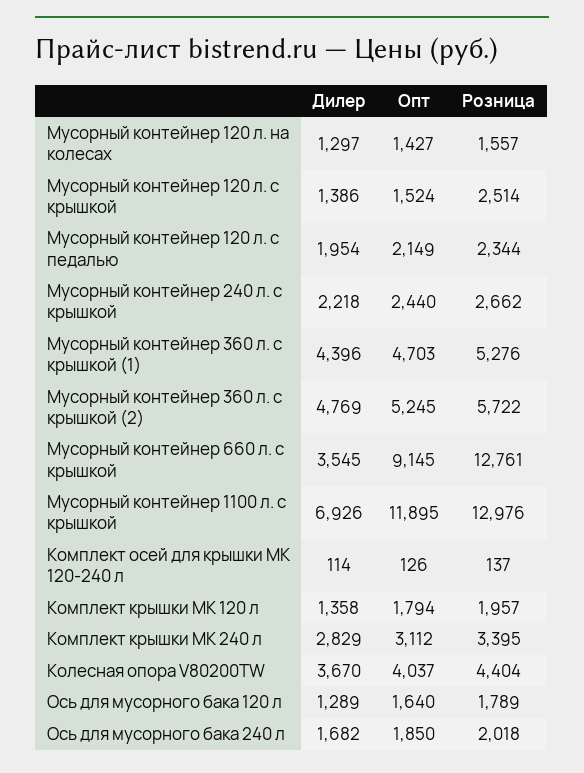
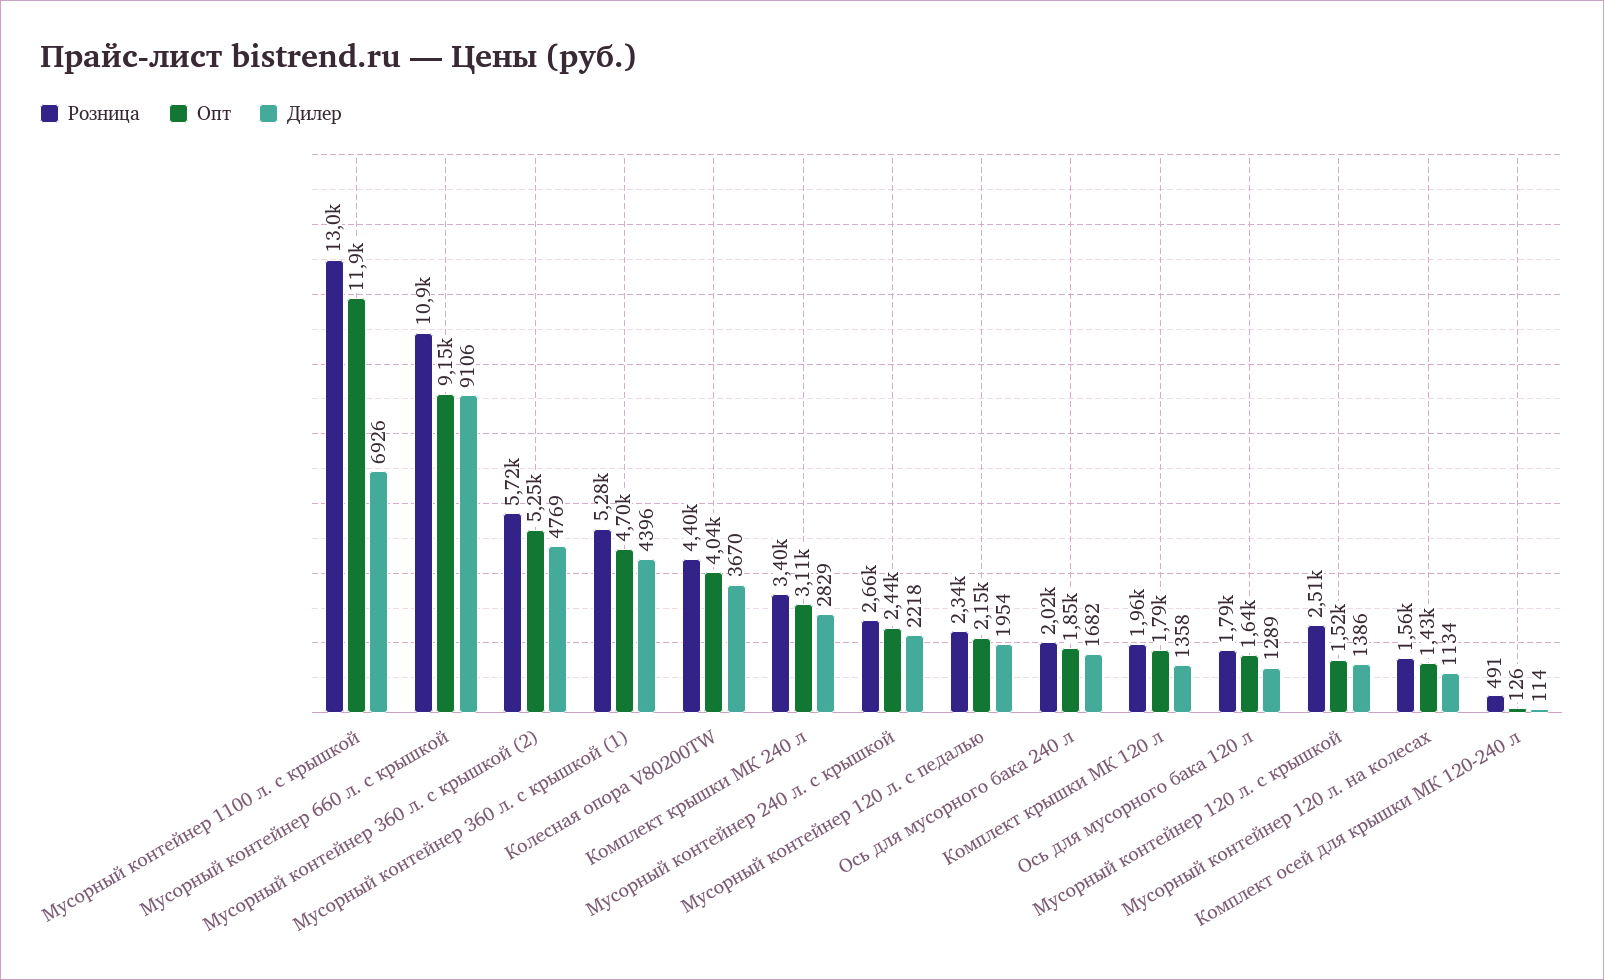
  {
    "Дилер": {
-     "Мусорный контейнер 120 л. на колесах": 1297,
+     "Мусорный контейнер 120 л. на колесах": 1134,
      "Мусорный контейнер 120 л. с крышкой": 1386,
      "Мусорный контейнер 120 л. с педалью": 1954,
      "Мусорный контейнер 240 л. с крышкой": 2218,
      "Мусорный контейнер 360 л. с крышкой (1)": 4396,
      "Мусорный контейнер 360 л. с крышкой (2)": 4769,
-     "Мусорный контейнер 660 л. с крышкой": 3545,
+     "Мусорный контейнер 660 л. с крышкой": 9106,
      "Мусорный контейнер 1100 л. с крышкой": 6926,
      "Комплект осей для крышки МК 120-240 л": 114,
      "Комплект крышки МК 120 л": 1358,
      "Комплект крышки МК 240 л": 2829,
      "Колесная опора V80200TW": 3670,
      "Ось для мусорного бака 120 л": 1289,
      "Ось для мусорного бака 240 л": 1682
    },
    "Опт": {
      "Мусорный контейнер 120 л. на колесах": 1427,
      "Мусорный контейнер 120 л. с крышкой": 1524,
      "Мусорный контейнер 120 л. с педалью": 2149,
      "Мусорный контейнер 240 л. с крышкой": 2440,
      "Мусорный контейнер 360 л. с крышкой (1)": 4703,
      "Мусорный контейнер 360 л. с крышкой (2)": 5245,
      "Мусорный контейнер 660 л. с крышкой": 9145,
      "Мусорный контейнер 1100 л. с крышкой": 11895,
      "Комплект осей для крышки МК 120-240 л": 126,
      "Комплект крышки МК 120 л": 1794,
      "Комплект крышки МК 240 л": 3112,
      "Колесная опора V80200TW": 4037,
      "Ось для мусорного бака 120 л": 1640,
      "Ось для мусорного бака 240 л": 1850
    },
    "Розница": {
      "Мусорный контейнер 120 л. на колесах": 1557,
      "Мусорный контейнер 120 л. с крышкой": 2514,
      "Мусорный контейнер 120 л. с педалью": 2344,
      "Мусорный контейнер 240 л. с крышкой": 2662,
      "Мусорный контейнер 360 л. с крышкой (1)": 5276,
      "Мусорный контейнер 360 л. с крышкой (2)": 5722,
-     "Мусорный контейнер 660 л. с крышкой": 12761,
+     "Мусорный контейнер 660 л. с крышкой": 10900,
      "Мусорный контейнер 1100 л. с крышкой": 12976,
-     "Комплект осей для крышки МК 120-240 л": 137,
+     "Комплект осей для крышки МК 120-240 л": 491,
      "Комплект крышки МК 120 л": 1957,
      "Комплект крышки МК 240 л": 3395,
      "Колесная опора V80200TW": 4404,
      "Ось для мусорного бака 120 л": 1789,
      "Ось для мусорного бака 240 л": 2018
    }
  }

